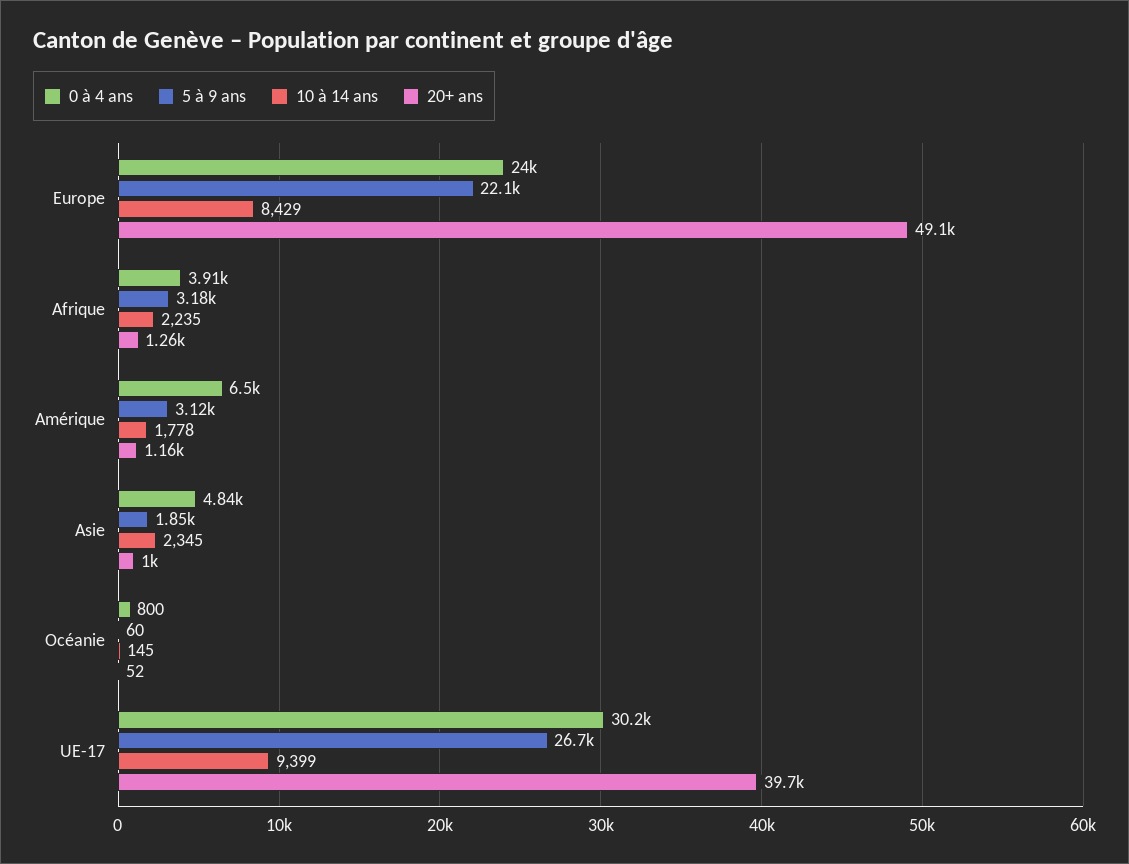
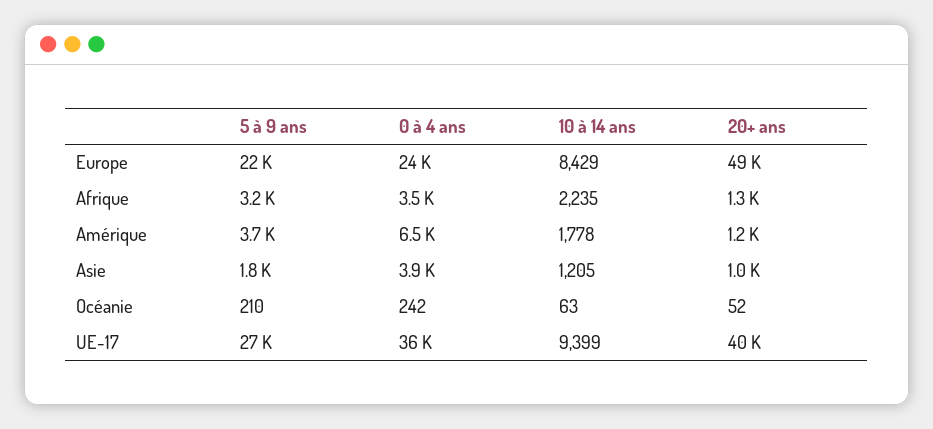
  {
    "0 à 4 ans": {
      "Europe": 24000,
-     "Afrique": 3910,
+     "Afrique": 3500,
      "Amérique": 6500,
-     "Asie": 4840,
+     "Asie": 3900,
-     "Océanie": 800,
+     "Océanie": 242,
-     "UE-17": 30200
+     "UE-17": 36000
    },
    "5 à 9 ans": {
      "Europe": 22100,
      "Afrique": 3180,
-     "Amérique": 3120,
+     "Amérique": 3700,
      "Asie": 1850,
-     "Océanie": 60,
+     "Océanie": 210,
      "UE-17": 26700
    },
    "10 à 14 ans": {
      "Europe": 8429,
      "Afrique": 2235,
      "Amérique": 1778,
-     "Asie": 2345,
+     "Asie": 1205,
-     "Océanie": 145,
+     "Océanie": 63,
      "UE-17": 9399
    },
    "20+ ans": {
      "Europe": 49100,
      "Afrique": 1260,
      "Amérique": 1160,
      "Asie": 1000,
      "Océanie": 52,
      "UE-17": 39700
    }
  }

